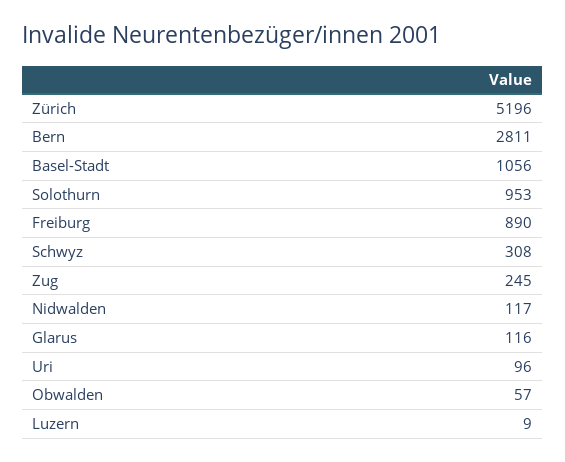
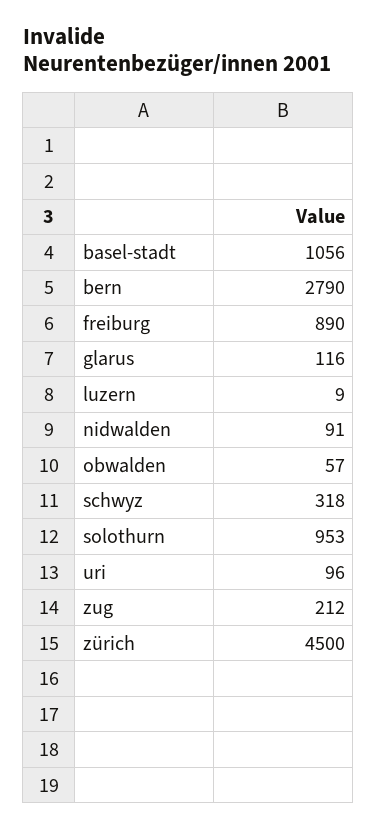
  {
-   "Zürich": 5196,
+   "Zürich": 4500,
-   "Bern": 2811,
+   "Bern": 2790,
    "Basel-Stadt": 1056,
    "Solothurn": 953,
    "Freiburg": 890,
-   "Schwyz": 308,
+   "Schwyz": 318,
-   "Zug": 245,
+   "Zug": 212,
-   "Nidwalden": 117,
+   "Nidwalden": 91,
    "Glarus": 116,
    "Uri": 96,
    "Obwalden": 57,
    "Luzern": 9
  }

